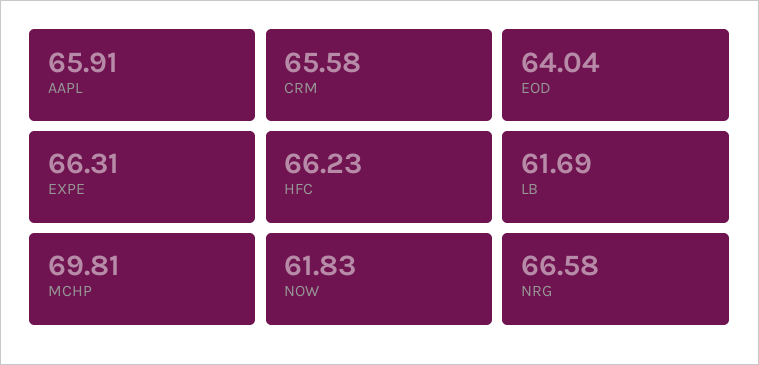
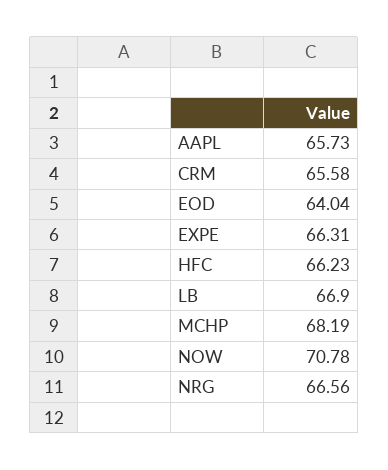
  {
-   "AAPL": 65.91,
+   "AAPL": 65.73,
    "CRM": 65.58,
    "EOD": 64.04,
    "EXPE": 66.31,
    "HFC": 66.23,
-   "LB": 61.69,
+   "LB": 66.9,
-   "MCHP": 69.81,
+   "MCHP": 68.19,
-   "NOW": 61.83,
+   "NOW": 70.78,
-   "NRG": 66.58
+   "NRG": 66.56
  }

